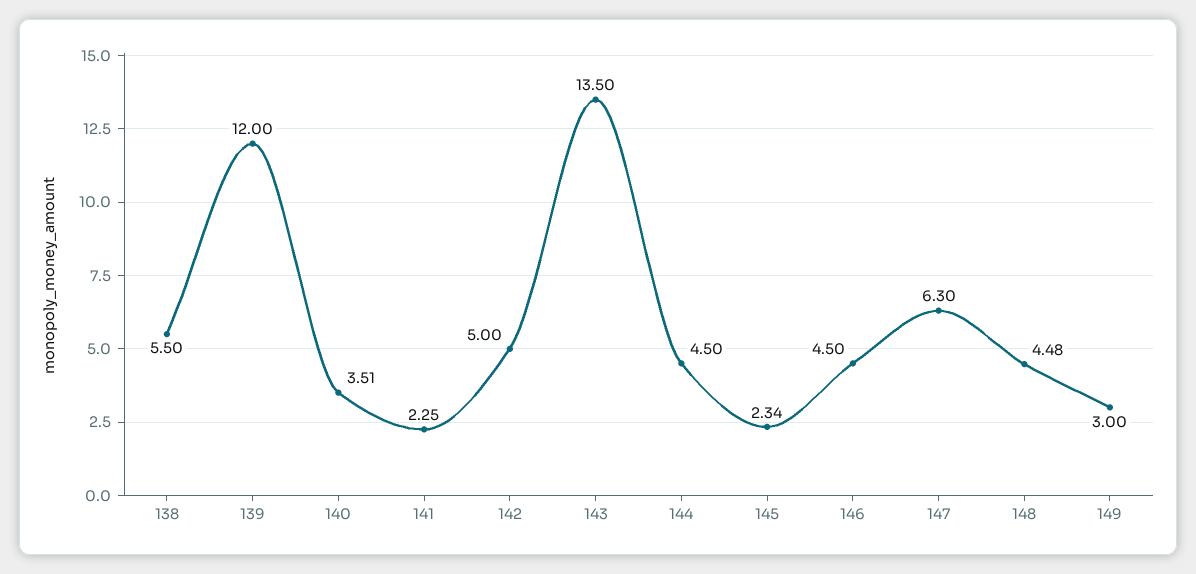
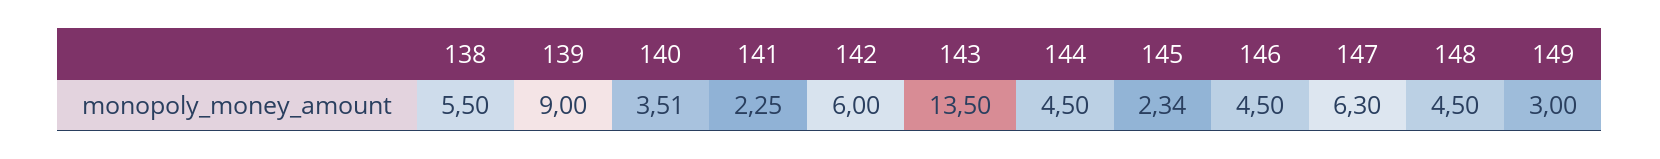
  {
    "138": 5.5,
-   "139": 12,
+   "139": 9,
    "140": 3.51,
    "141": 2.25,
-   "142": 5,
+   "142": 6,
    "143": 13.5,
    "144": 4.5,
    "145": 2.34,
    "146": 4.5,
    "147": 6.3,
-   "148": 4.48,
+   "148": 4.5,
    "149": 3
  }

